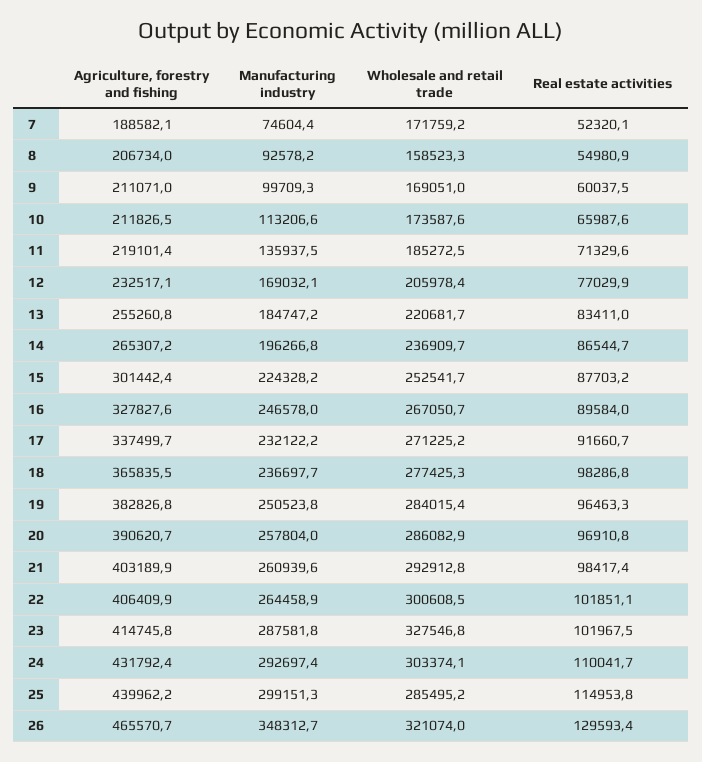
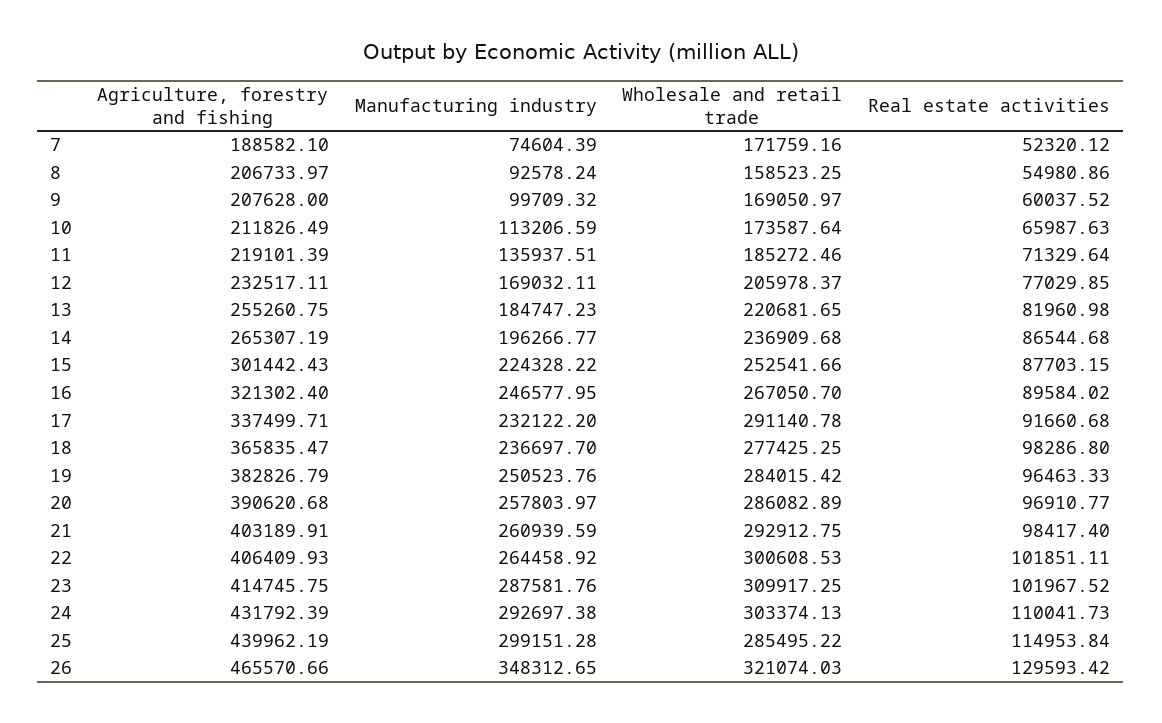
  {
    "Agriculture, forestry and fishing": {
      "7": 188582.1,
      "8": 206733.97,
-     "9": 211071,
+     "9": 207628,
      "10": 211826.49,
      "11": 219101.39,
      "12": 232517.11,
      "13": 255260.75,
      "14": 265307.19,
      "15": 301442.43,
-     "16": 327827.6,
+     "16": 321302.4,
      "17": 337499.71,
      "18": 365835.47,
      "19": 382826.79,
      "20": 390620.68,
      "21": 403189.91,
      "22": 406409.93,
      "23": 414745.75,
      "24": 431792.39,
      "25": 439962.19,
      "26": 465570.66
    },
    "Manufacturing industry": {
      "7": 74604.39,
      "8": 92578.24,
      "9": 99709.32,
      "10": 113206.59,
      "11": 135937.51,
      "12": 169032.11,
      "13": 184747.23,
      "14": 196266.77,
      "15": 224328.22,
      "16": 246577.95,
      "17": 232122.2,
      "18": 236697.7,
      "19": 250523.76,
      "20": 257803.97,
      "21": 260939.59,
      "22": 264458.92,
      "23": 287581.76,
      "24": 292697.38,
      "25": 299151.28,
      "26": 348312.65
    },
    "Wholesale and retail trade": {
      "7": 171759.16,
      "8": 158523.25,
      "9": 169050.97,
      "10": 173587.64,
      "11": 185272.46,
      "12": 205978.37,
      "13": 220681.65,
      "14": 236909.68,
      "15": 252541.66,
      "16": 267050.7,
-     "17": 271225.2,
+     "17": 291140.78,
      "18": 277425.25,
      "19": 284015.42,
      "20": 286082.89,
      "21": 292912.75,
      "22": 300608.53,
-     "23": 327546.8,
+     "23": 309917.25,
      "24": 303374.13,
      "25": 285495.22,
      "26": 321074.03
    },
    "Real estate activities": {
      "7": 52320.12,
      "8": 54980.86,
      "9": 60037.52,
      "10": 65987.63,
      "11": 71329.64,
      "12": 77029.85,
-     "13": 83411,
+     "13": 81960.98,
      "14": 86544.68,
      "15": 87703.15,
      "16": 89584.02,
      "17": 91660.68,
      "18": 98286.8,
      "19": 96463.33,
      "20": 96910.77,
      "21": 98417.4,
      "22": 101851.11,
      "23": 101967.52,
      "24": 110041.73,
      "25": 114953.84,
      "26": 129593.42
    }
  }

